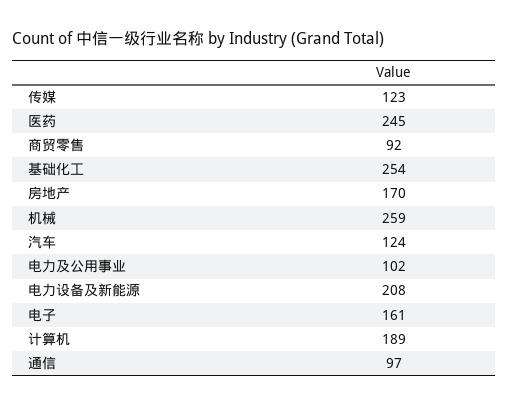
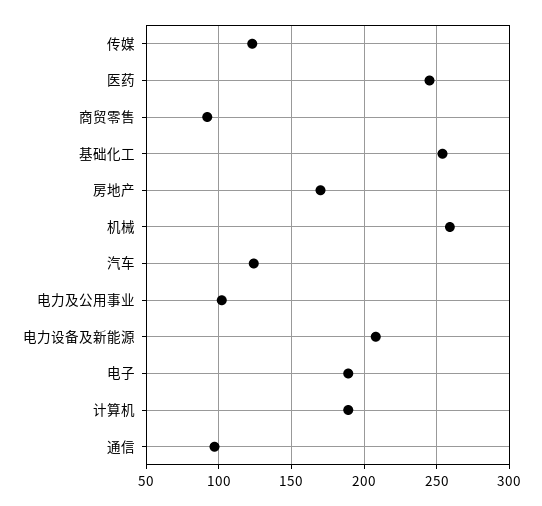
  {
    "传媒": 123,
    "医药": 245,
    "商贸零售": 92,
    "基础化工": 254,
    "房地产": 170,
    "机械": 259,
    "汽车": 124,
    "电力及公用事业": 102,
    "电力设备及新能源": 208,
-   "电子": 161,
+   "电子": 190,
    "计算机": 189,
    "通信": 97
  }

